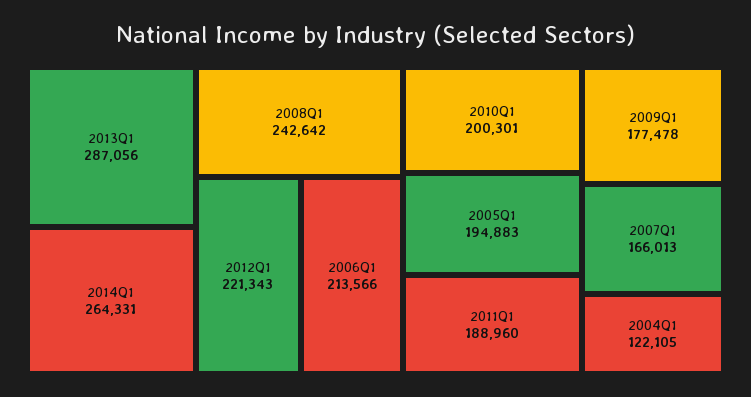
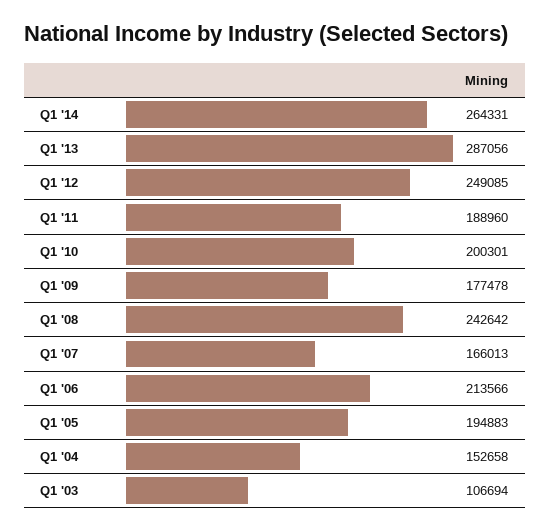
  {
    "2013Q1": 287056,
    "2014Q1": 264331,
    "2008Q1": 242642,
-   "2012Q1": 221343,
+   "2012Q1": 249085,
    "2006Q1": 213566,
    "2010Q1": 200301,
    "2005Q1": 194883,
    "2011Q1": 188960,
    "2009Q1": 177478,
    "2007Q1": 166013,
-   "2004Q1": 122105
+   "2004Q1": 152658,
+   "Q1 '03": 106694
  }

